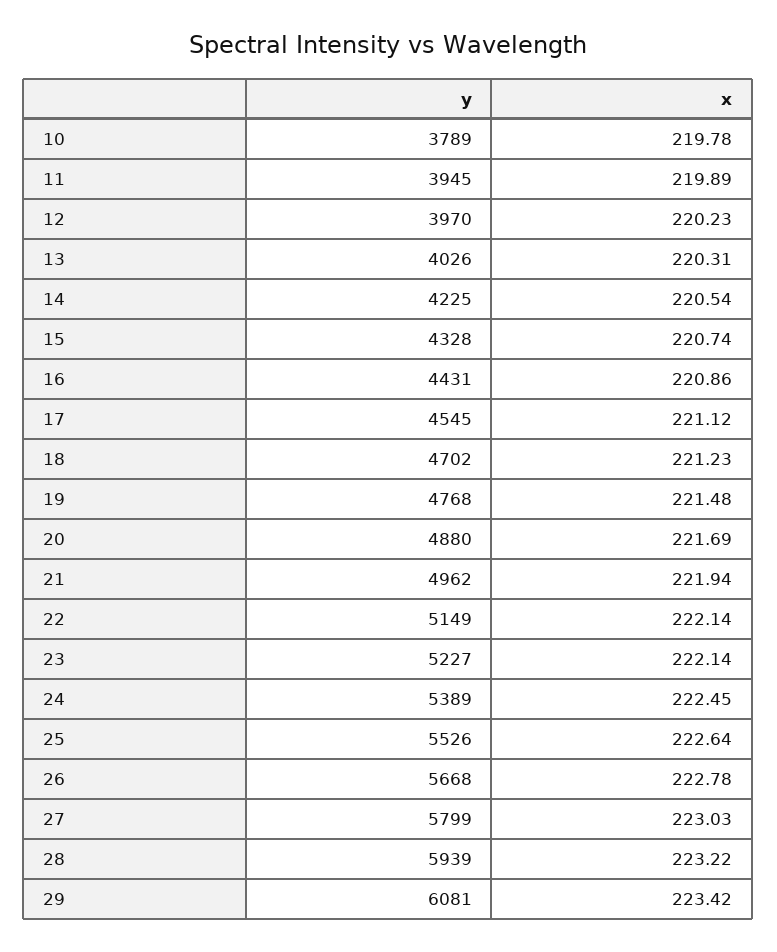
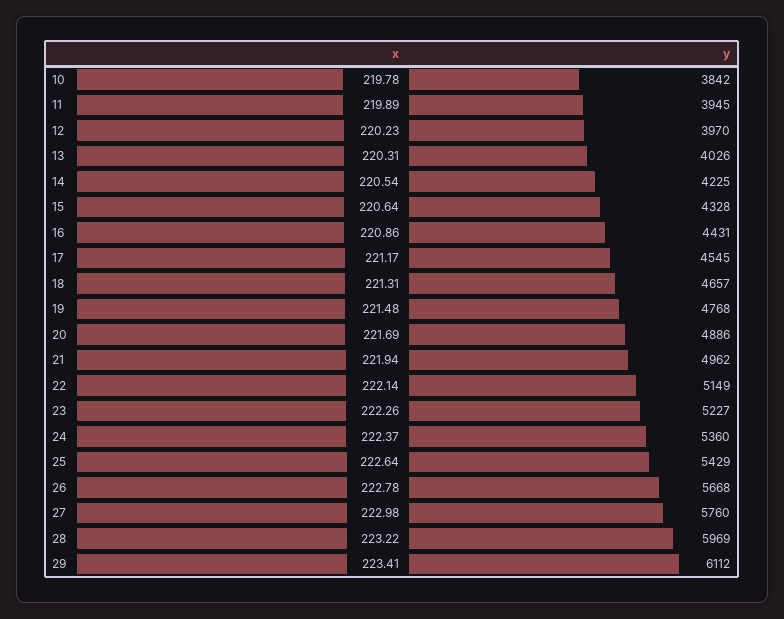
  {
    "y": {
-     "10": 3789,
+     "10": 3842,
      "11": 3945,
      "12": 3970,
      "13": 4026,
      "14": 4225,
      "15": 4328,
      "16": 4431,
      "17": 4545,
-     "18": 4702,
+     "18": 4657,
      "19": 4768,
-     "20": 4880,
+     "20": 4886,
      "21": 4962,
      "22": 5149,
      "23": 5227,
-     "24": 5389,
+     "24": 5360,
-     "25": 5526,
+     "25": 5429,
      "26": 5668,
-     "27": 5799,
+     "27": 5760,
-     "28": 5939,
+     "28": 5969,
-     "29": 6081
+     "29": 6112
    },
    "x": {
      "10": 219.78,
      "11": 219.89,
      "12": 220.23,
      "13": 220.31,
      "14": 220.54,
-     "15": 220.74,
+     "15": 220.64,
      "16": 220.86,
-     "17": 221.12,
+     "17": 221.17,
-     "18": 221.23,
+     "18": 221.31,
      "19": 221.48,
      "20": 221.69,
      "21": 221.94,
      "22": 222.14,
-     "23": 222.14,
+     "23": 222.26,
-     "24": 222.45,
+     "24": 222.37,
      "25": 222.64,
      "26": 222.78,
-     "27": 223.03,
+     "27": 222.98,
      "28": 223.22,
-     "29": 223.42
+     "29": 223.41
    }
  }

